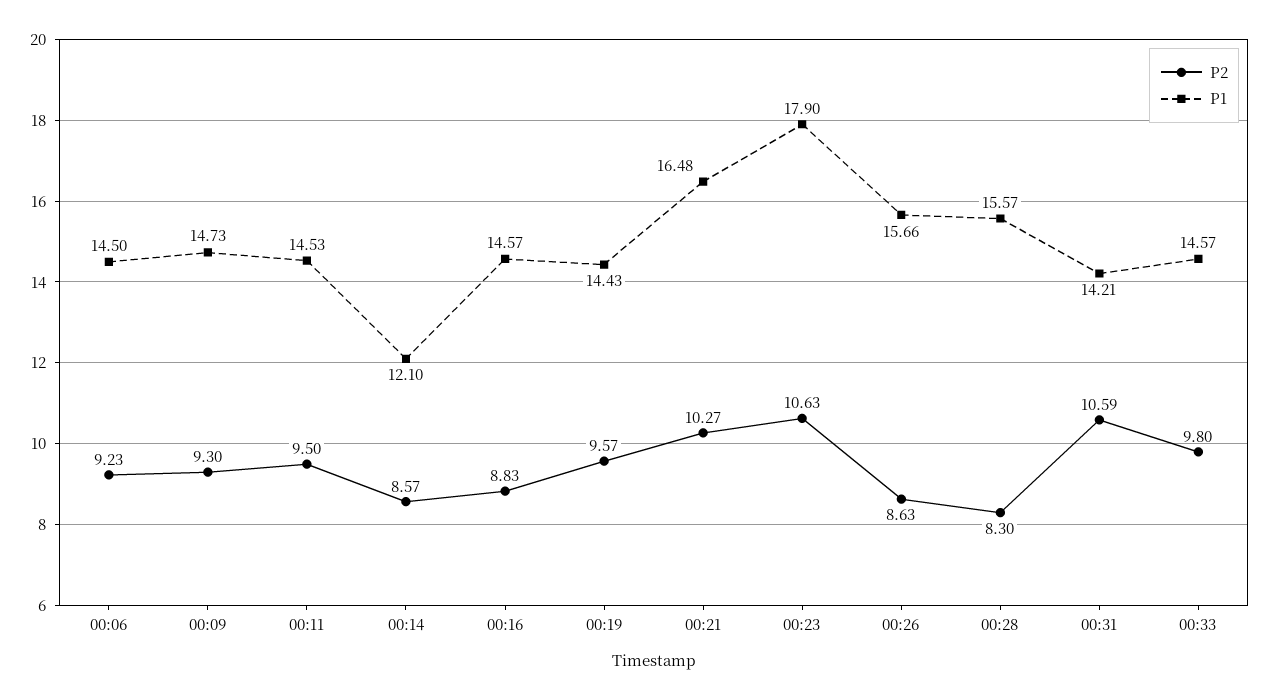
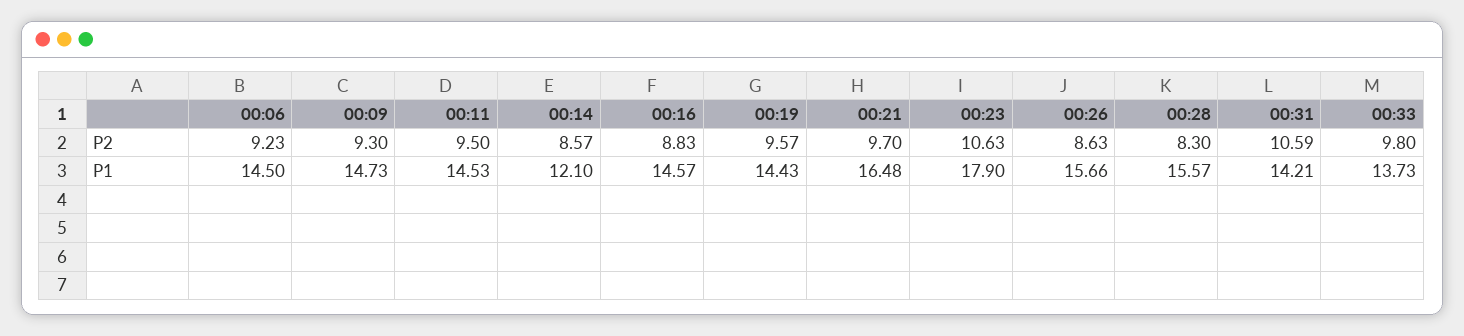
  {
    "P2": {
      "00:06": 9.23,
      "00:09": 9.3,
      "00:11": 9.5,
      "00:14": 8.57,
      "00:16": 8.83,
      "00:19": 9.57,
-     "00:21": 10.27,
+     "00:21": 9.7,
      "00:23": 10.63,
      "00:26": 8.63,
      "00:28": 8.3,
      "00:31": 10.59,
      "00:33": 9.8
    },
    "P1": {
      "00:06": 14.5,
      "00:09": 14.73,
      "00:11": 14.53,
      "00:14": 12.1,
      "00:16": 14.57,
      "00:19": 14.43,
      "00:21": 16.48,
      "00:23": 17.9,
      "00:26": 15.66,
      "00:28": 15.57,
      "00:31": 14.21,
-     "00:33": 14.57
+     "00:33": 13.73
    }
  }

